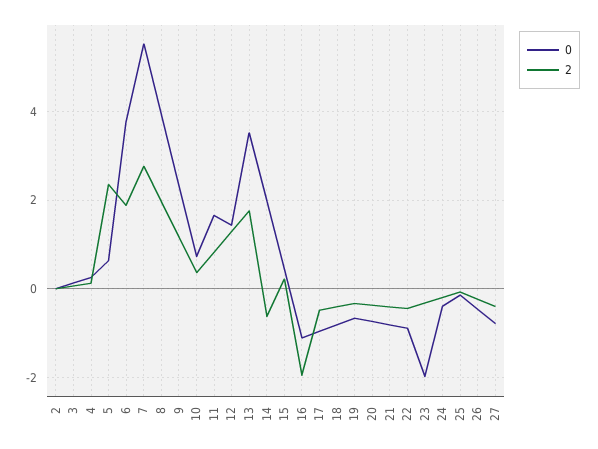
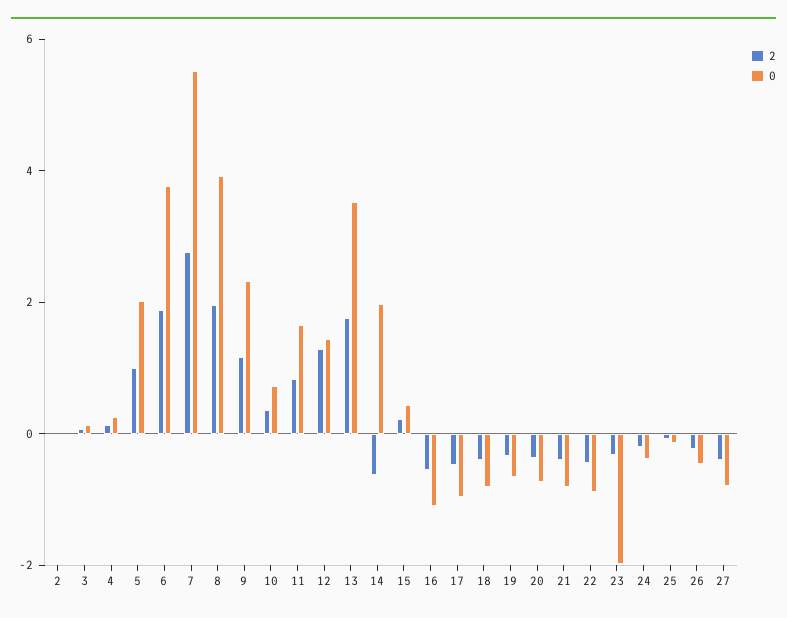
  {
    "0": {
      "2": 0,
      "3": 0.2,
      "4": 0.2,
-     "5": 0.6,
+     "5": 2,
      "6": 3.8,
      "7": 5.6,
      "8": 4,
      "9": 2.4,
      "10": 0.8,
      "11": 1.6,
      "12": 1.4,
      "13": 3.6,
      "14": 2,
      "15": 0.4,
      "16": -1.2,
      "17": -1,
      "18": -0.8,
      "19": -0.6,
      "20": -0.8,
      "21": -0.8,
      "22": -0.8,
      "23": -2,
      "24": -0.4,
      "25": -0.2,
      "26": -0.4,
      "27": -0.8
    },
    "2": {
      "2": 0,
      "3": 0,
      "4": 0.2,
-     "5": 2.4,
+     "5": 1,
      "6": 1.8,
      "7": 2.8,
      "8": 2,
      "9": 1.2,
      "10": 0.4,
      "11": 0.8,
      "12": 1.2,
      "13": 1.8,
      "14": -0.6,
      "15": 0.2,
-     "16": -2,
+     "16": -0.5,
      "17": -0.4,
      "18": -0.4,
      "19": -0.4,
      "20": -0.4,
      "21": -0.4,
      "22": -0.4,
      "23": -0.4,
      "24": -0.2,
      "25": 0,
      "26": -0.2,
      "27": -0.4
    }
  }

